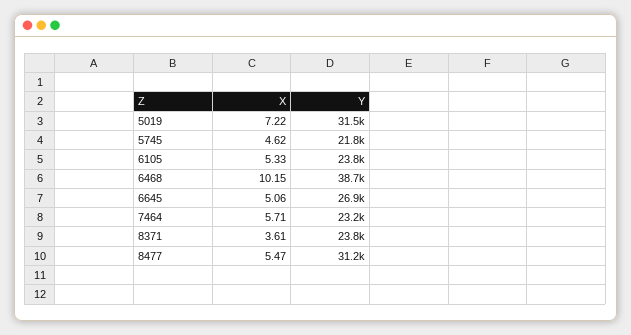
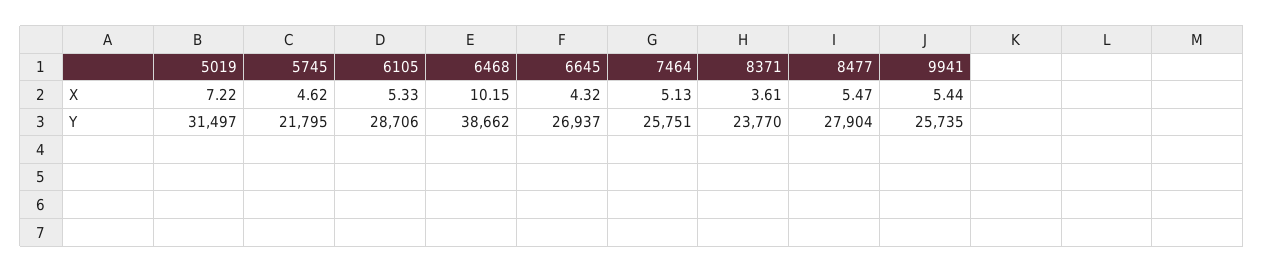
  {
    "X": {
      "5019": 7.22,
      "5745": 4.62,
      "6105": 5.33,
      "6468": 10.15,
-     "6645": 5.06,
+     "6645": 4.32,
-     "7464": 5.71,
+     "7464": 5.13,
      "8371": 3.61,
-     "8477": 5.47
+     "8477": 5.47,
+     "9941": 5.44
    },
    "Y": {
      "5019": 31497,
      "5745": 21795,
-     "6105": 23800,
+     "6105": 28706,
      "6468": 38662,
      "6645": 26937,
-     "7464": 23200,
+     "7464": 25751,
      "8371": 23770,
-     "8477": 31200
+     "8477": 27904,
+     "9941": 25735
    }
  }

